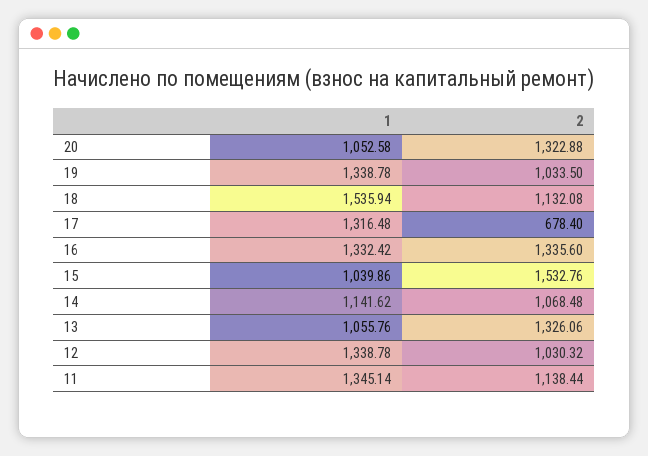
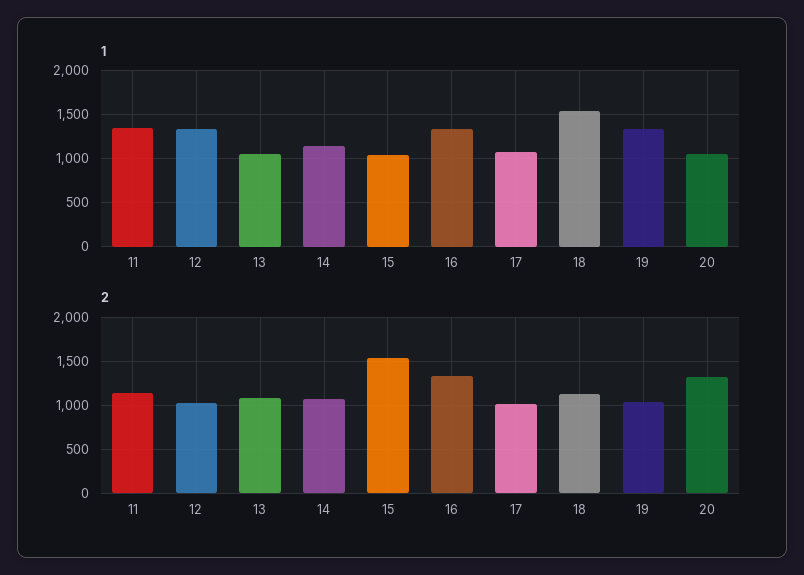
  {
    "1": {
      "20": 1052.58,
      "19": 1338.78,
      "18": 1535.94,
-     "17": 1316.48,
+     "17": 1100,
      "16": 1332.42,
      "15": 1039.86,
      "14": 1141.62,
      "13": 1055.76,
      "12": 1338.78,
      "11": 1345.14
    },
    "2": {
      "20": 1322.88,
      "19": 1033.5,
      "18": 1132.08,
-     "17": 678.4,
+     "17": 1000,
      "16": 1335.6,
      "15": 1532.76,
      "14": 1068.48,
-     "13": 1326.06,
+     "13": 1100,
      "12": 1030.32,
      "11": 1138.44
    }
  }

